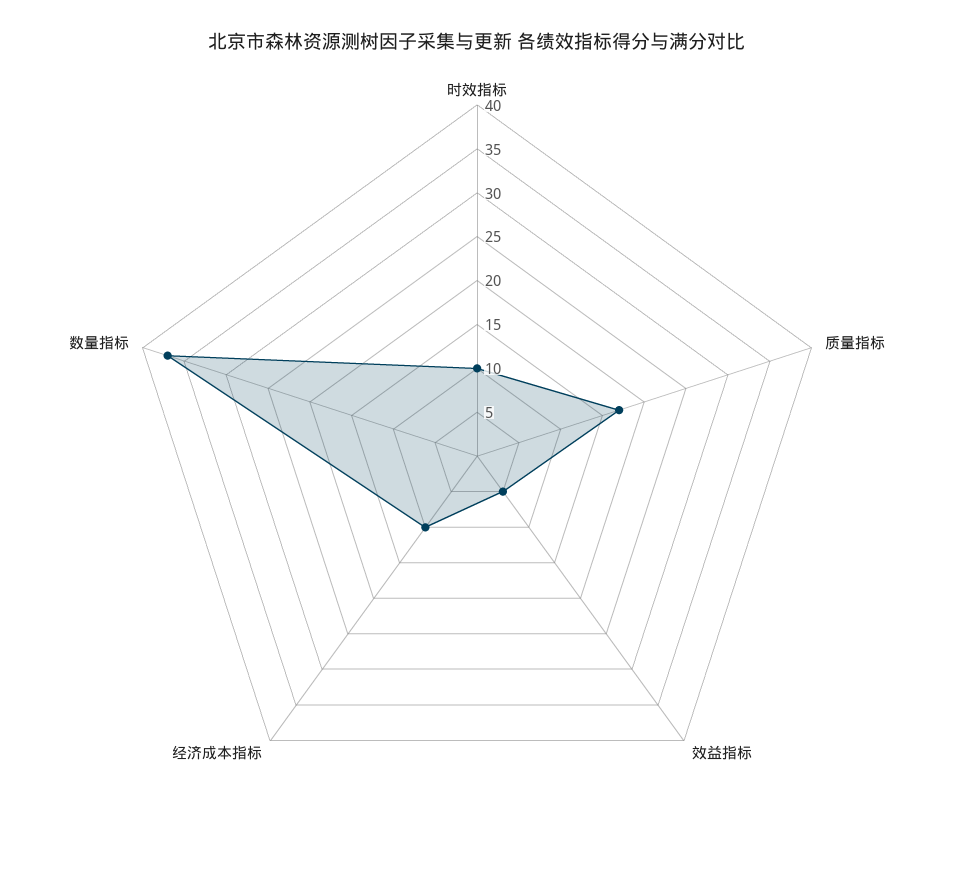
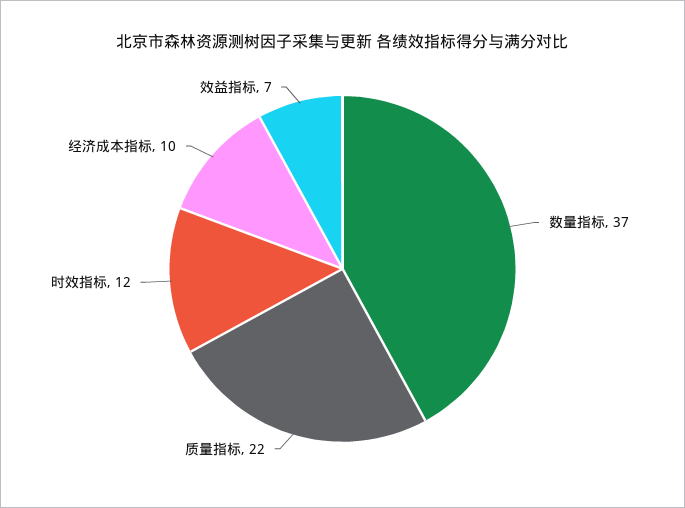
  {
-   "时效指标": 10,
+   "时效指标": 12,
-   "质量指标": 17,
+   "质量指标": 22,
-   "效益指标": 5,
+   "效益指标": 7,
    "经济成本指标": 10,
    "数量指标": 37
  }

